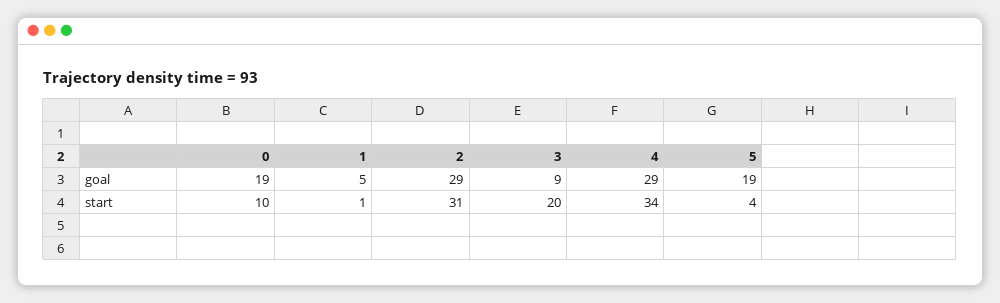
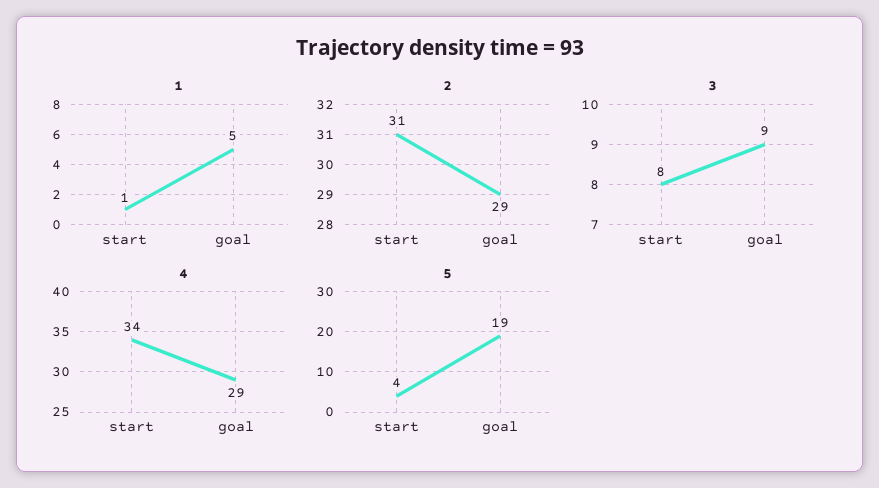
  {
-   "0": {
-     "goal": 19,
-     "start": 10
-   },
    "1": {
      "goal": 5,
      "start": 1
    },
    "2": {
      "goal": 29,
      "start": 31
    },
    "3": {
      "goal": 9,
-     "start": 20
+     "start": 8
    },
    "4": {
      "goal": 29,
      "start": 34
    },
    "5": {
      "goal": 19,
      "start": 4
    }
  }

